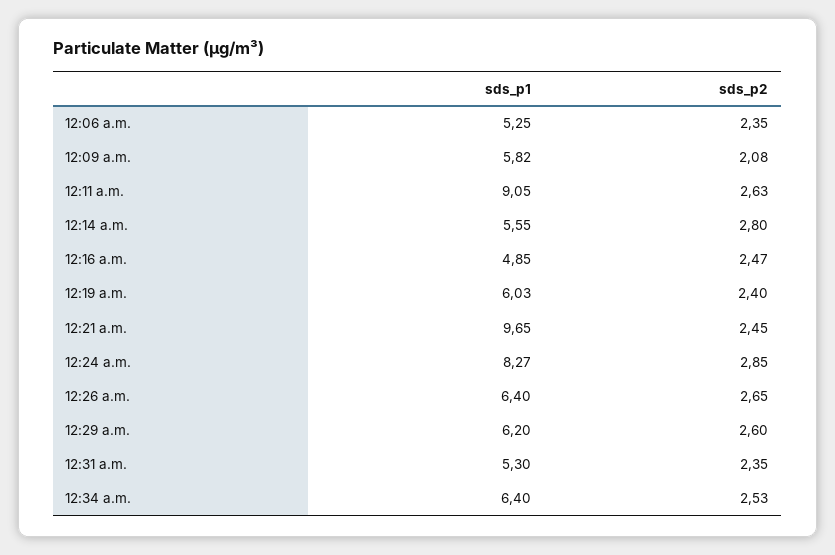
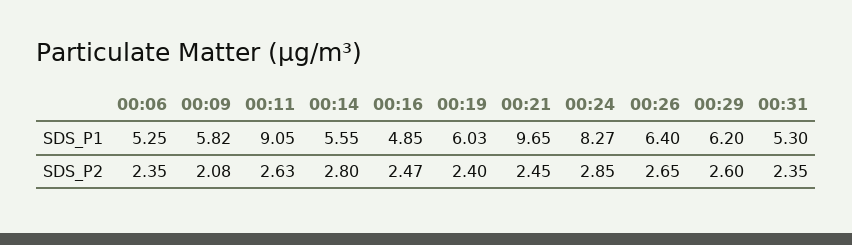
  {
    "sds_p1": {
      "12:06 a.m.": 5.25,
      "12:09 a.m.": 5.82,
      "12:11 a.m.": 9.05,
      "12:14 a.m.": 5.55,
      "12:16 a.m.": 4.85,
      "12:19 a.m.": 6.03,
      "12:21 a.m.": 9.65,
      "12:24 a.m.": 8.27,
      "12:26 a.m.": 6.4,
      "12:29 a.m.": 6.2,
-     "12:31 a.m.": 5.3,
+     "12:31 a.m.": 5.3
-     "12:34 a.m.": 6.4
    },
    "sds_p2": {
      "12:06 a.m.": 2.35,
      "12:09 a.m.": 2.08,
      "12:11 a.m.": 2.63,
      "12:14 a.m.": 2.8,
      "12:16 a.m.": 2.47,
      "12:19 a.m.": 2.4,
      "12:21 a.m.": 2.45,
      "12:24 a.m.": 2.85,
      "12:26 a.m.": 2.65,
      "12:29 a.m.": 2.6,
-     "12:31 a.m.": 2.35,
+     "12:31 a.m.": 2.35
-     "12:34 a.m.": 2.53
    }
  }

